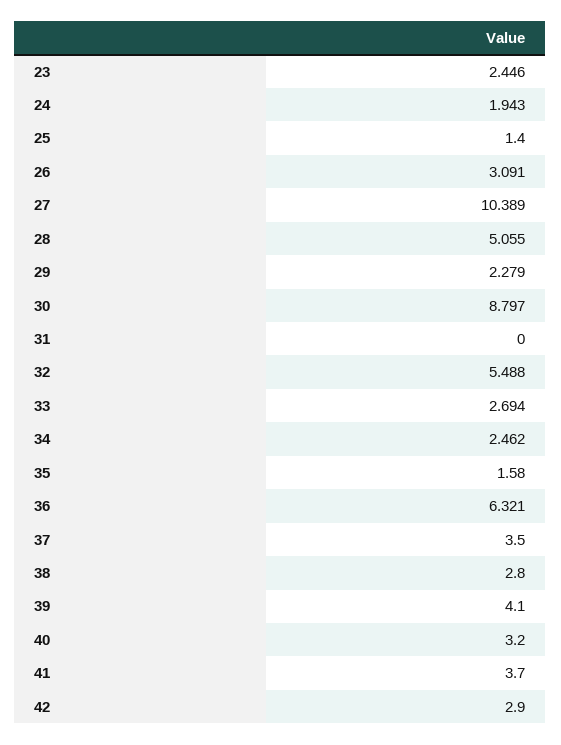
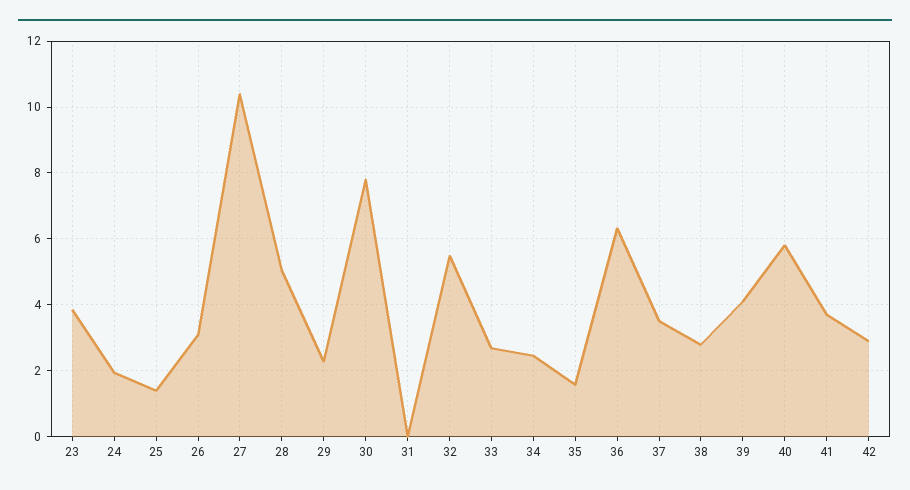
  {
-   "23": 2.446,
+   "23": 3.8,
    "24": 1.943,
    "25": 1.4,
    "26": 3.091,
    "27": 10.389,
    "28": 5.055,
    "29": 2.279,
-   "30": 8.797,
+   "30": 7.8,
    "31": 0,
    "32": 5.488,
    "33": 2.694,
    "34": 2.462,
    "35": 1.58,
    "36": 6.321,
    "37": 3.5,
    "38": 2.8,
    "39": 4.1,
-   "40": 3.2,
+   "40": 5.8,
    "41": 3.7,
    "42": 2.9
  }

